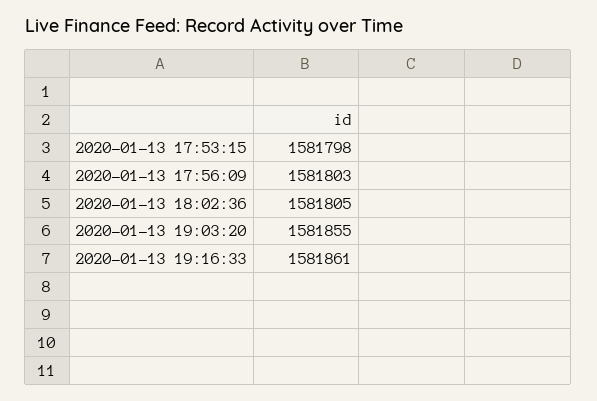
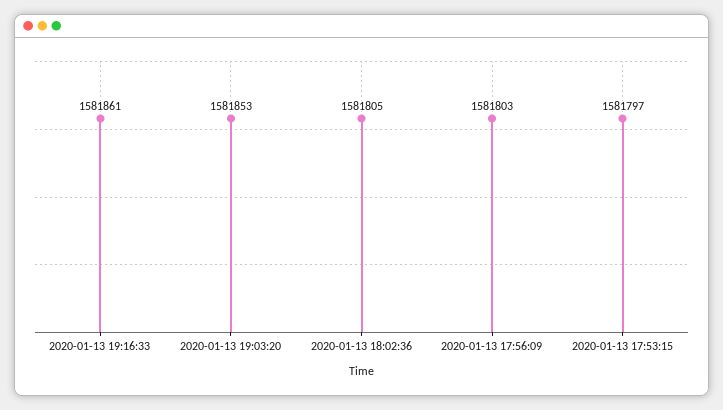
  {
-   "2020-01-13 17:53:15": 1581798,
+   "2020-01-13 17:53:15": 1581797,
    "2020-01-13 17:56:09": 1581803,
    "2020-01-13 18:02:36": 1581805,
-   "2020-01-13 19:03:20": 1581855,
+   "2020-01-13 19:03:20": 1581853,
    "2020-01-13 19:16:33": 1581861
  }

